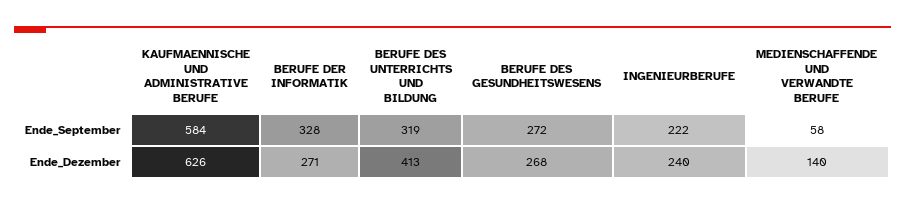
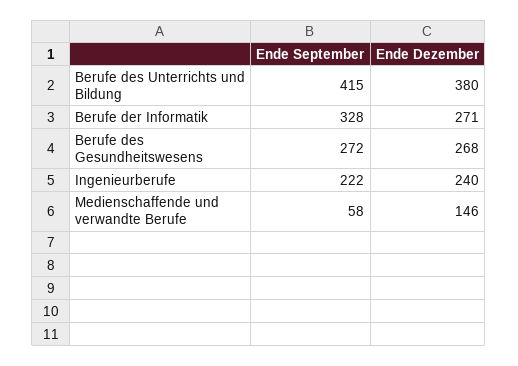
  {
-   "KAUFMAENNISCHE UND ADMINISTRATIVE BERUFE": {
-     "Ende_September": 584,
-     "Ende_Dezember": 626
-   },
    "BERUFE DER INFORMATIK": {
      "Ende_September": 328,
      "Ende_Dezember": 271
    },
    "BERUFE DES UNTERRICHTS UND BILDUNG": {
-     "Ende_September": 319,
+     "Ende_September": 415,
-     "Ende_Dezember": 413
+     "Ende_Dezember": 380
    },
    "BERUFE DES GESUNDHEITSWESENS": {
      "Ende_September": 272,
      "Ende_Dezember": 268
    },
    "INGENIEURBERUFE": {
      "Ende_September": 222,
      "Ende_Dezember": 240
    },
    "MEDIENSCHAFFENDE UND VERWANDTE BERUFE": {
      "Ende_September": 58,
-     "Ende_Dezember": 140
+     "Ende_Dezember": 146
    }
  }

